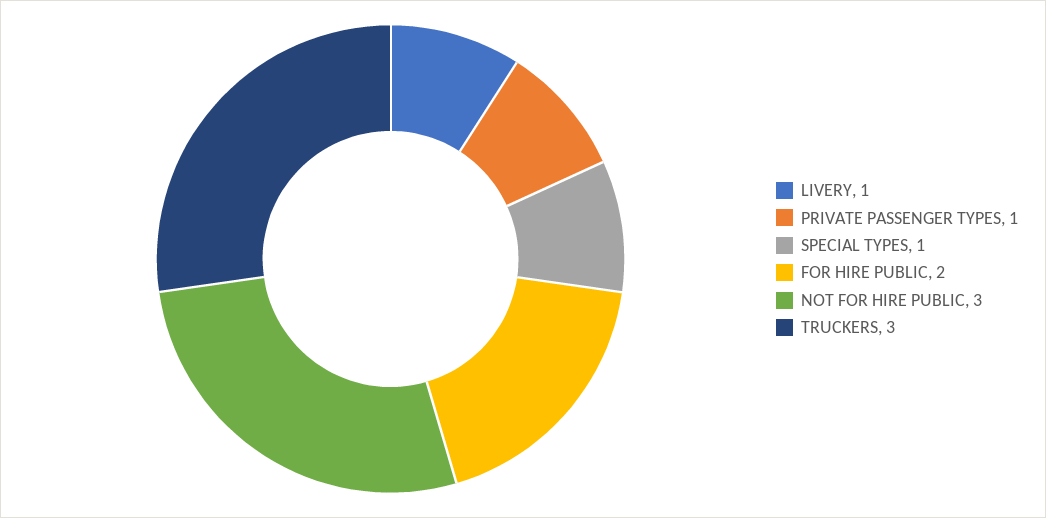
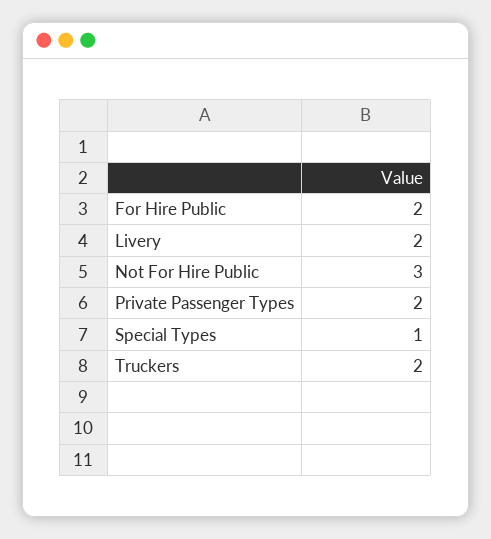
  {
-   "LIVERY": 1,
+   "LIVERY": 2,
-   "PRIVATE PASSENGER TYPES": 1,
+   "PRIVATE PASSENGER TYPES": 2,
    "SPECIAL TYPES": 1,
    "FOR HIRE PUBLIC": 2,
    "NOT FOR HIRE PUBLIC": 3,
-   "TRUCKERS": 3
+   "TRUCKERS": 2
  }

